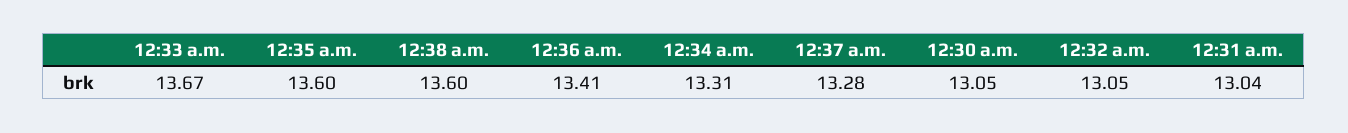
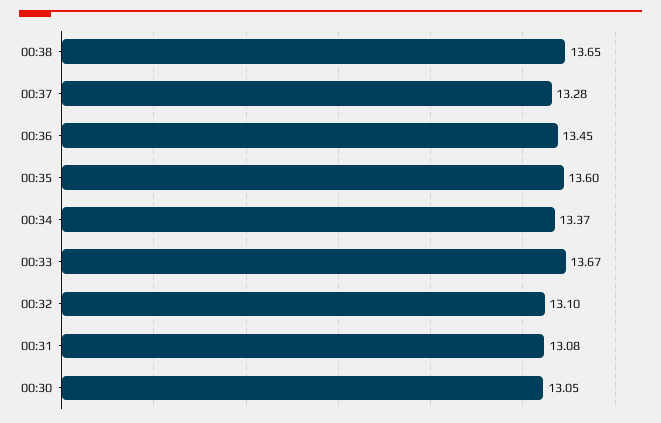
  {
    "12:33 a.m.": 13.67,
    "12:35 a.m.": 13.6,
-   "12:38 a.m.": 13.6,
+   "12:38 a.m.": 13.65,
-   "12:36 a.m.": 13.41,
+   "12:36 a.m.": 13.45,
-   "12:34 a.m.": 13.31,
+   "12:34 a.m.": 13.37,
    "12:37 a.m.": 13.28,
    "12:30 a.m.": 13.05,
-   "12:32 a.m.": 13.05,
+   "12:32 a.m.": 13.1,
-   "12:31 a.m.": 13.04
+   "12:31 a.m.": 13.08
  }

